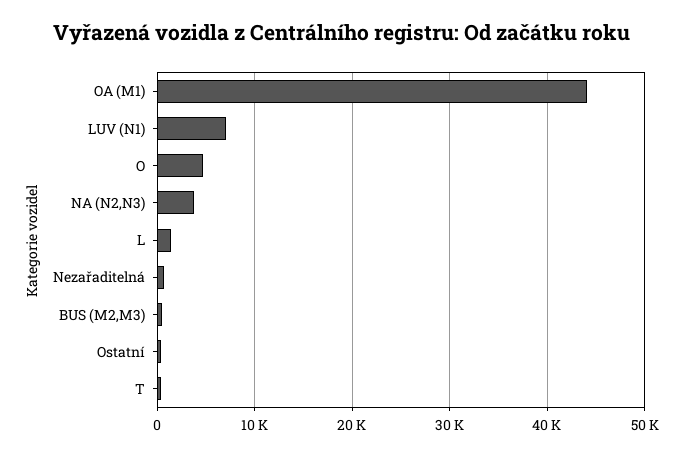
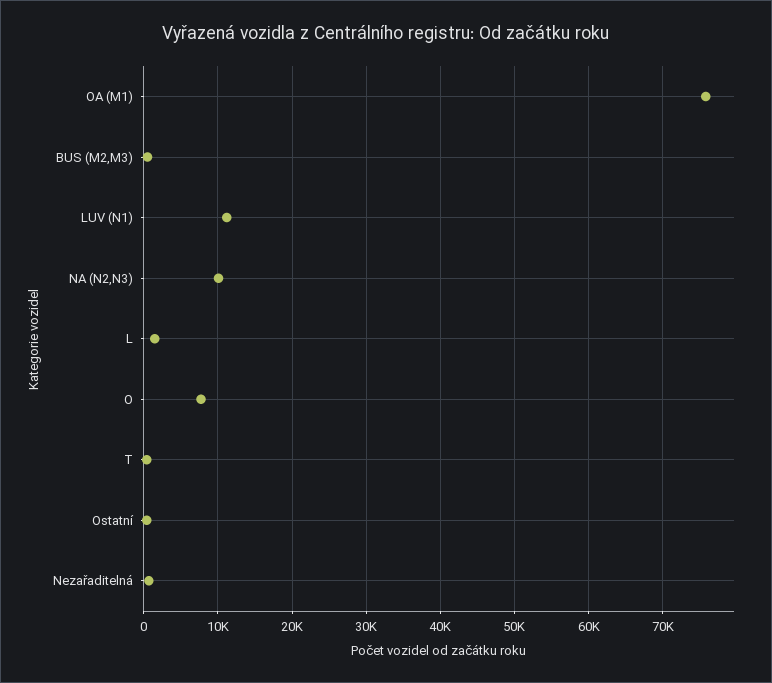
  {
-   "OA (M1)": 44000,
+   "OA (M1)": 76000,
-   "LUV (N1)": 7000,
+   "LUV (N1)": 11000,
-   "O": 5000,
+   "O": 8000,
-   "NA (N2,N3)": 4000,
+   "NA (N2,N3)": 10000,
    "L": 1000,
    "Nezařaditelná": 1000,
    "BUS (M2,M3)": 0,
    "Ostatní": 0,
    "T": 0
  }

